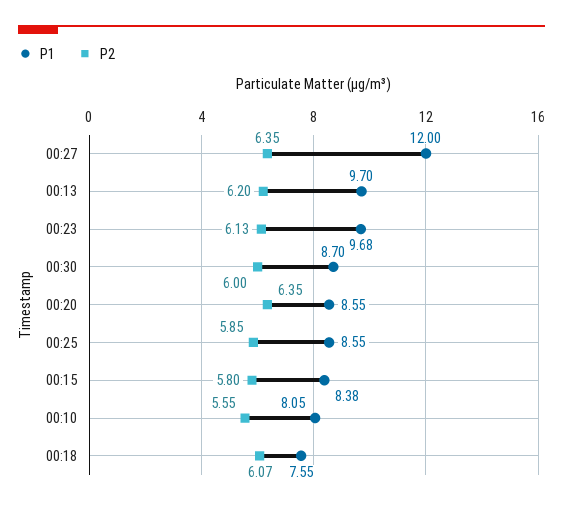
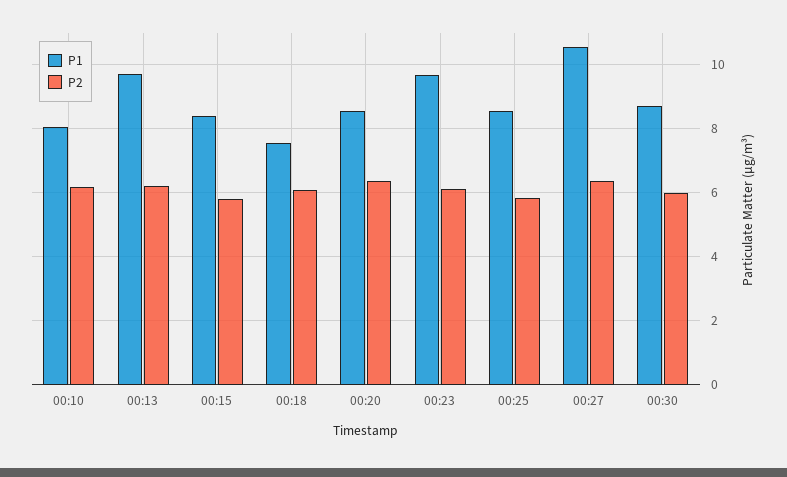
  {
    "P1": {
-     "00:27": 12,
+     "00:27": 10.6,
      "00:13": 9.7,
      "00:23": 9.68,
      "00:30": 8.7,
      "00:20": 8.55,
      "00:25": 8.55,
      "00:15": 8.38,
      "00:10": 8.05,
      "00:18": 7.55
    },
    "P2": {
      "00:27": 6.35,
      "00:13": 6.2,
      "00:23": 6.13,
      "00:30": 6,
      "00:20": 6.35,
      "00:25": 5.85,
      "00:15": 5.8,
-     "00:10": 5.55,
+     "00:10": 6.2,
      "00:18": 6.07
    }
  }

